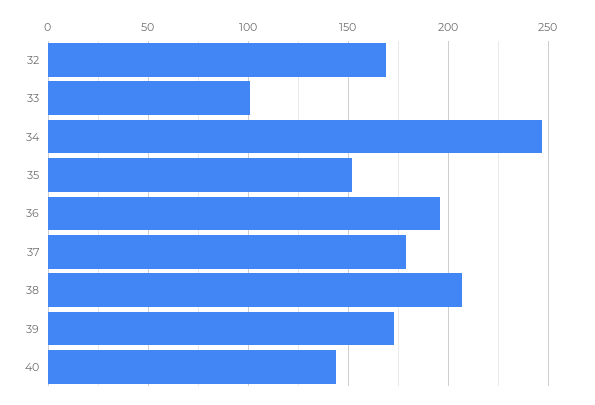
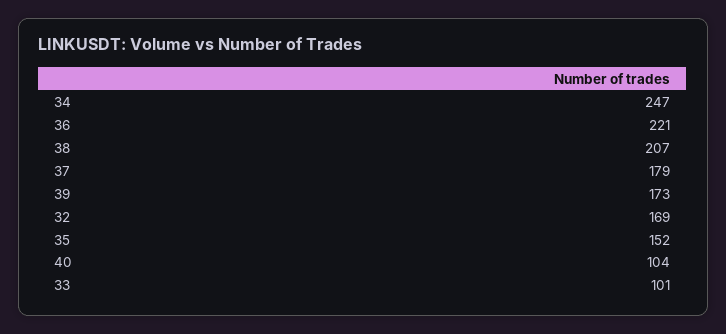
  {
    "32": 169,
    "33": 101,
    "34": 247,
    "35": 152,
-   "36": 195,
+   "36": 221,
    "37": 179,
    "38": 207,
    "39": 173,
-   "40": 145
+   "40": 104
  }

